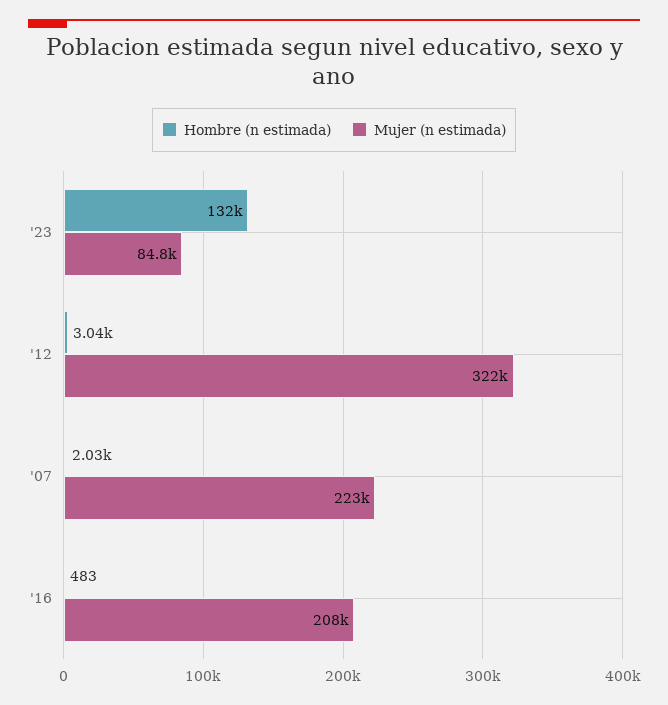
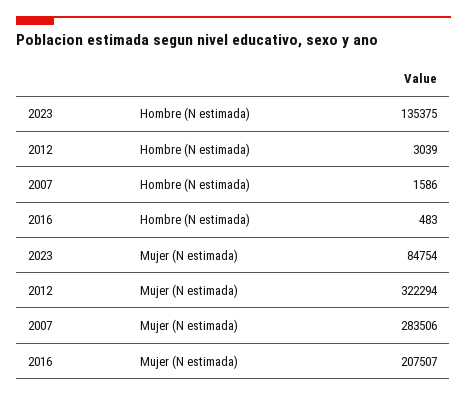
  {
    "Hombre (n estimada)": {
-     "'23": 132000,
+     "'23": 135375,
      "'12": 3039,
-     "'07": 2030,
+     "'07": 1586,
      "'16": 483
    },
    "Mujer (n estimada)": {
      "'23": 84754,
      "'12": 322294,
-     "'07": 223000,
+     "'07": 283506,
      "'16": 207507
    }
  }

